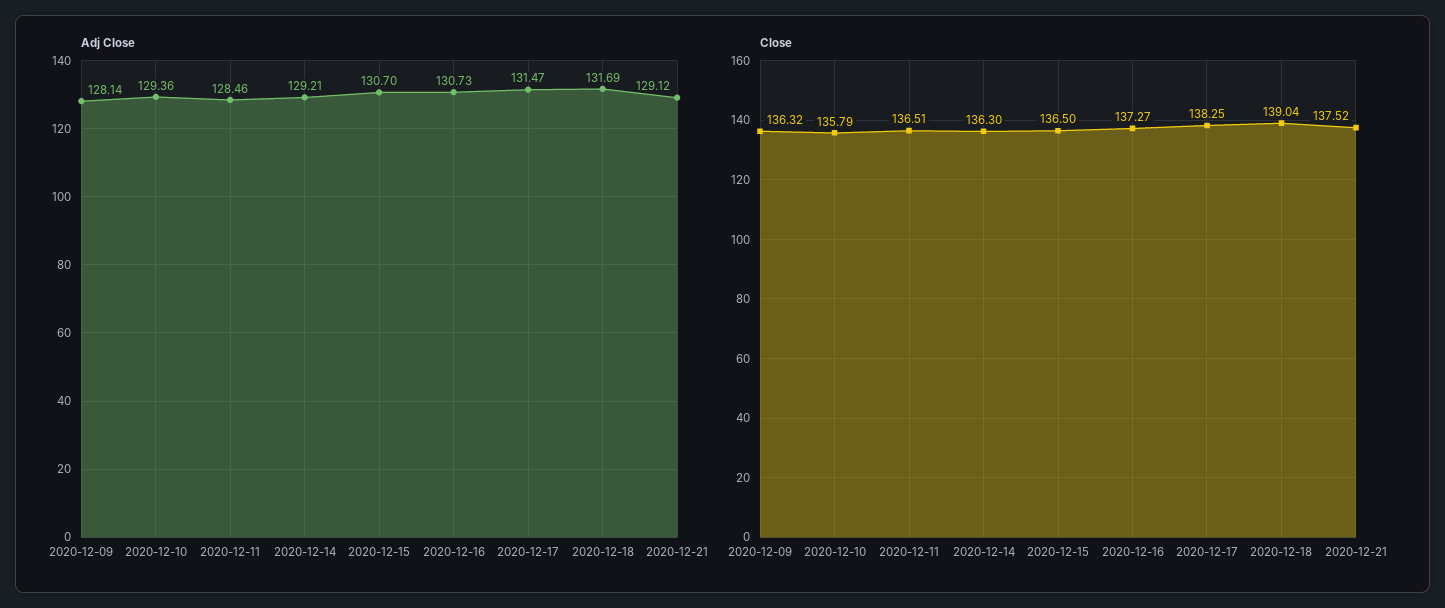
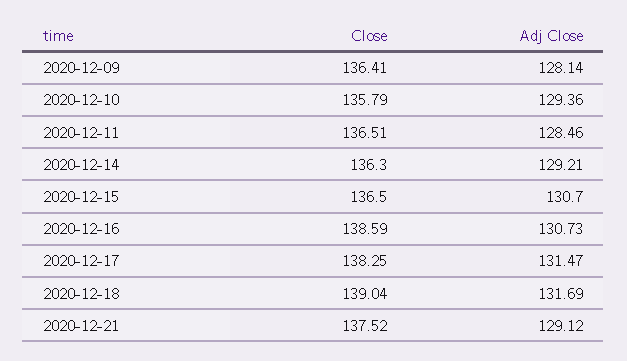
  {
    "Adj Close": {
      "2020-12-09": 128.14,
      "2020-12-10": 129.36,
      "2020-12-11": 128.46,
      "2020-12-14": 129.21,
      "2020-12-15": 130.7,
      "2020-12-16": 130.73,
      "2020-12-17": 131.47,
      "2020-12-18": 131.69,
      "2020-12-21": 129.12
    },
    "Close": {
-     "2020-12-09": 136.32,
+     "2020-12-09": 136.41,
      "2020-12-10": 135.79,
      "2020-12-11": 136.51,
      "2020-12-14": 136.3,
      "2020-12-15": 136.5,
-     "2020-12-16": 137.27,
+     "2020-12-16": 138.59,
      "2020-12-17": 138.25,
      "2020-12-18": 139.04,
      "2020-12-21": 137.52
    }
  }

